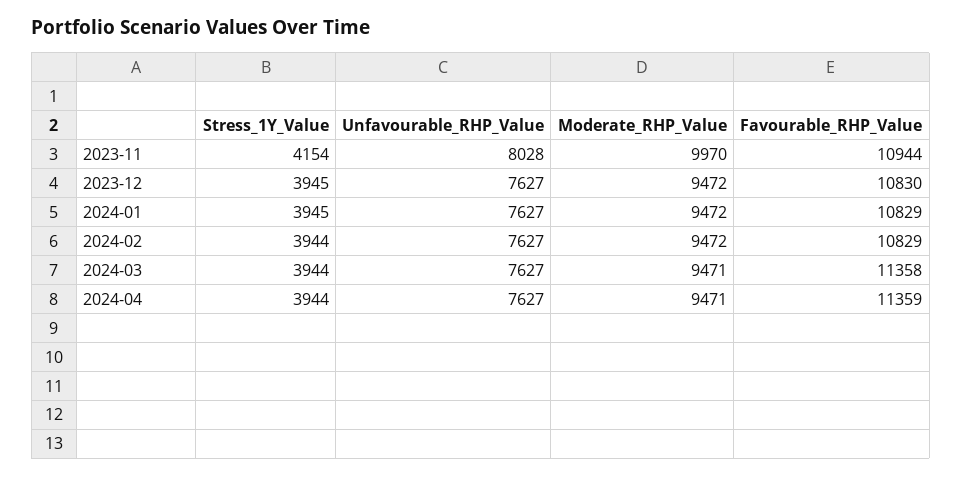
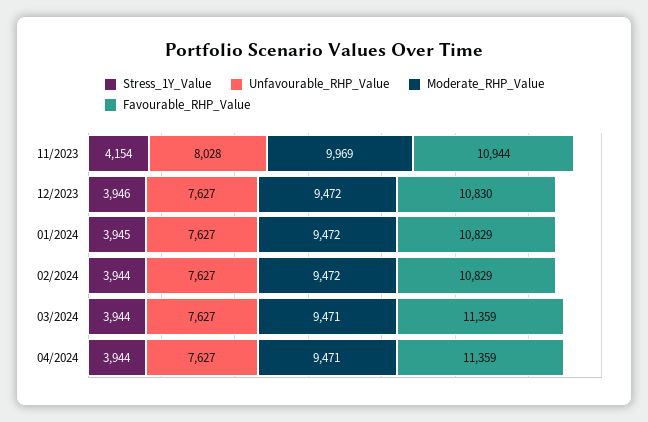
  {
    "Stress_1Y_Value": {
      "2023-11": 4154,
-     "2023-12": 3945,
+     "2023-12": 3946,
      "2024-01": 3945,
      "2024-02": 3944,
      "2024-03": 3944,
      "2024-04": 3944
    },
    "Unfavourable_RHP_Value": {
      "2023-11": 8028,
      "2023-12": 7627,
      "2024-01": 7627,
      "2024-02": 7627,
      "2024-03": 7627,
      "2024-04": 7627
    },
    "Moderate_RHP_Value": {
-     "2023-11": 9970,
+     "2023-11": 9969,
      "2023-12": 9472,
      "2024-01": 9472,
      "2024-02": 9472,
      "2024-03": 9471,
      "2024-04": 9471
    },
    "Favourable_RHP_Value": {
      "2023-11": 10944,
      "2023-12": 10830,
      "2024-01": 10829,
      "2024-02": 10829,
-     "2024-03": 11358,
+     "2024-03": 11359,
      "2024-04": 11359
    }
  }

